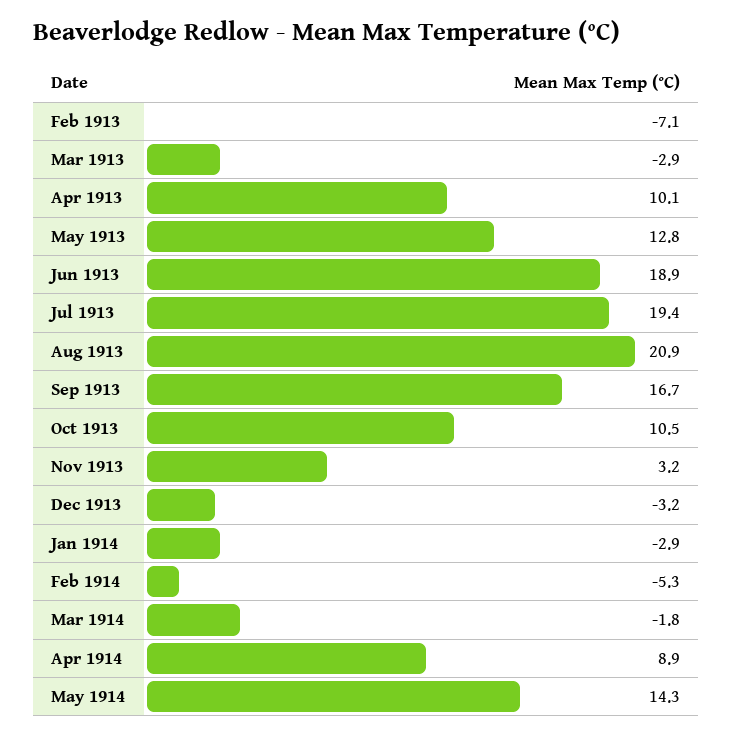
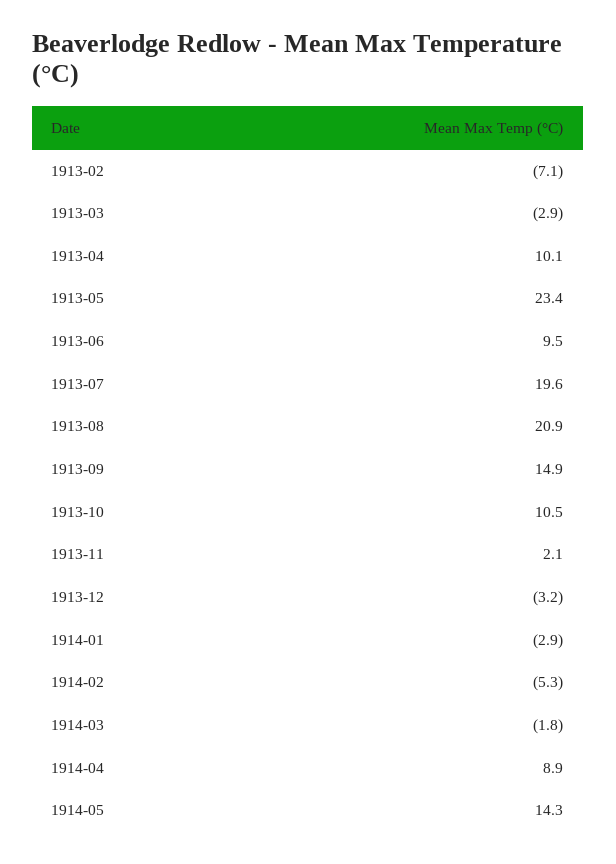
  {
    "Feb 1913": -7.1,
    "Mar 1913": -2.9,
    "Apr 1913": 10.1,
-   "May 1913": 12.8,
+   "May 1913": 23.4,
-   "Jun 1913": 18.9,
+   "Jun 1913": 9.5,
-   "Jul 1913": 19.4,
+   "Jul 1913": 19.6,
    "Aug 1913": 20.9,
-   "Sep 1913": 16.7,
+   "Sep 1913": 14.9,
    "Oct 1913": 10.5,
-   "Nov 1913": 3.2,
+   "Nov 1913": 2.1,
    "Dec 1913": -3.2,
    "Jan 1914": -2.9,
    "Feb 1914": -5.3,
    "Mar 1914": -1.8,
    "Apr 1914": 8.9,
    "May 1914": 14.3
  }

